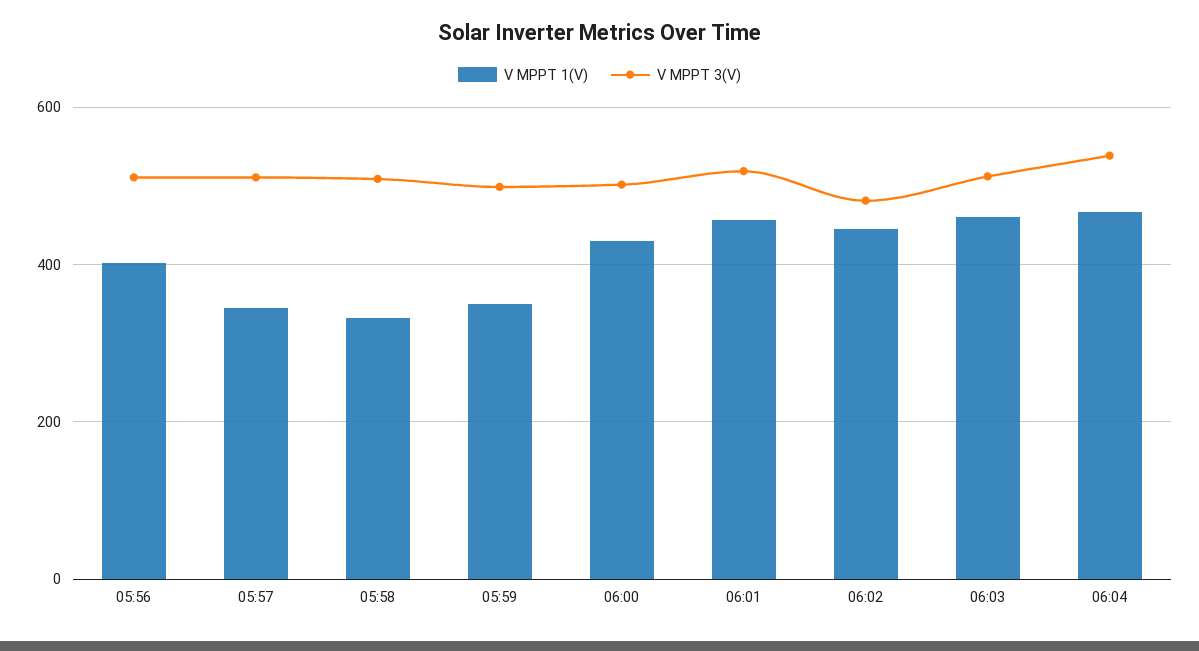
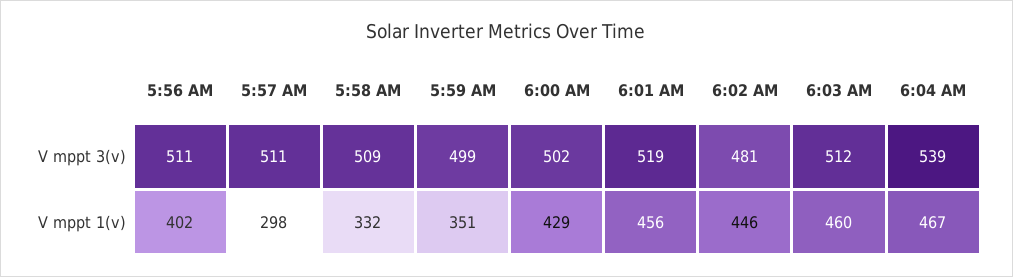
  {
    "V MPPT 1(V)": {
      "05:56": 402,
-     "05:57": 340,
+     "05:57": 298,
      "05:58": 332,
      "05:59": 351,
      "06:00": 429,
      "06:01": 456,
      "06:02": 446,
      "06:03": 460,
      "06:04": 467
    },
    "V MPPT 3(V)": {
      "05:56": 511,
      "05:57": 511,
      "05:58": 509,
      "05:59": 499,
      "06:00": 502,
      "06:01": 519,
      "06:02": 481,
      "06:03": 512,
      "06:04": 539
    }
  }

